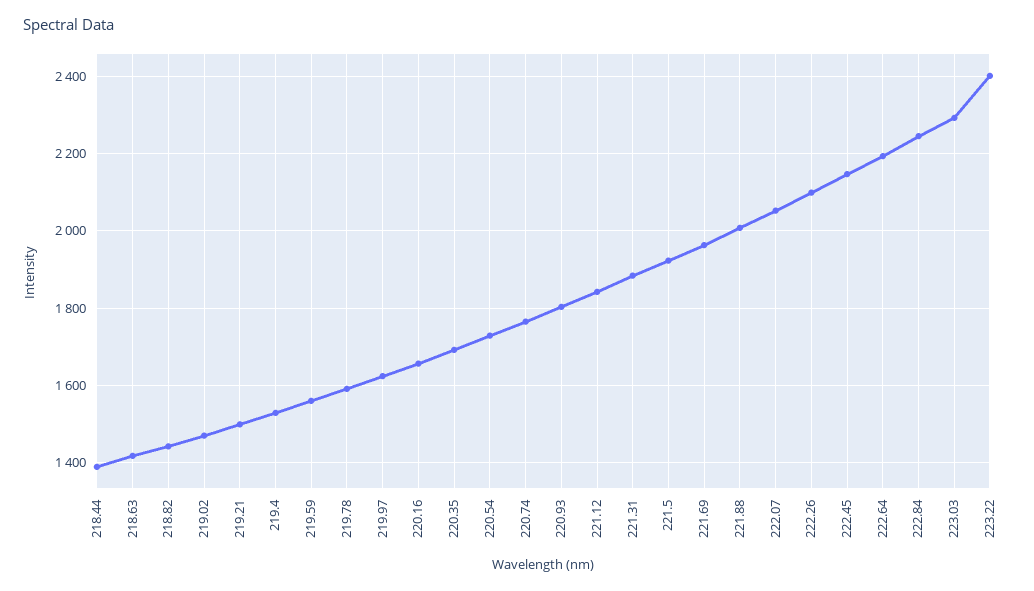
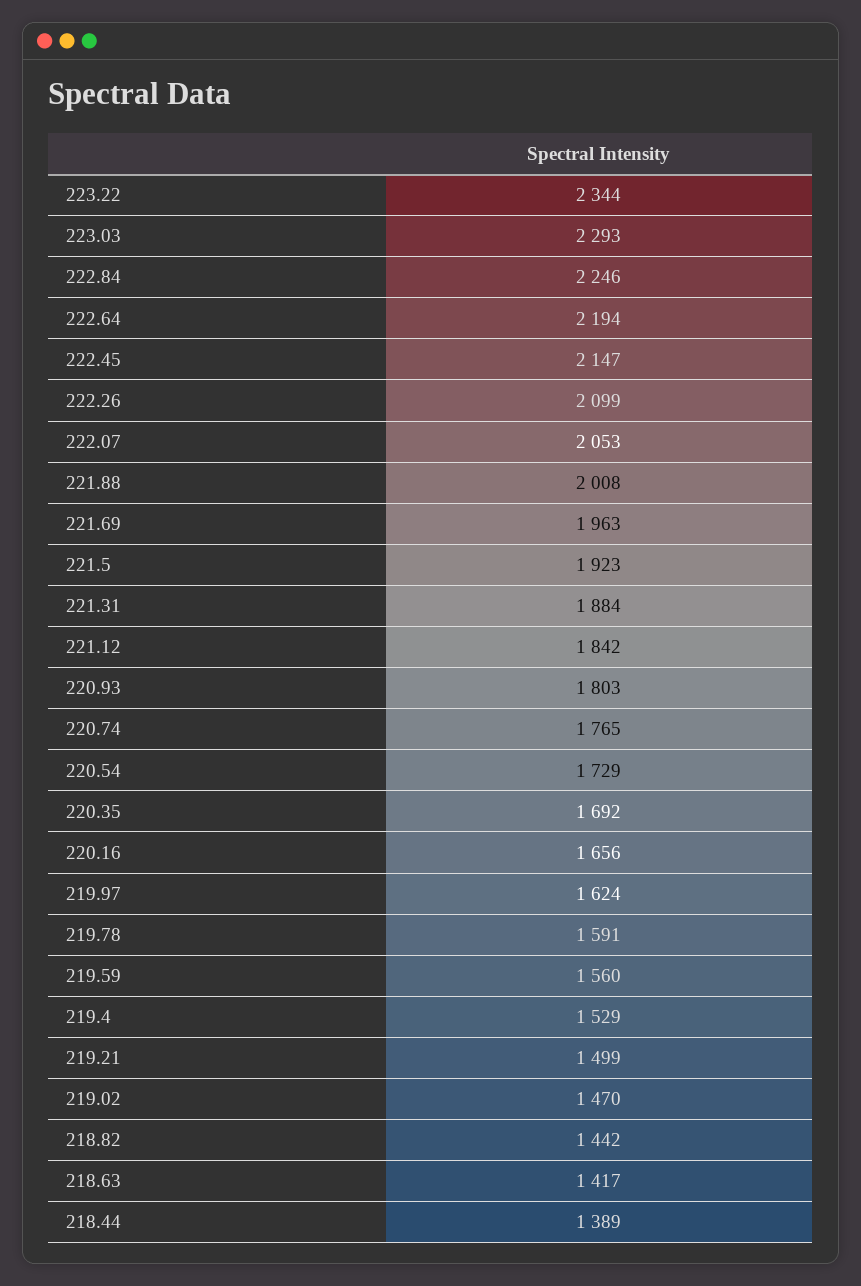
  {
    "218.44": 1389,
    "218.63": 1417,
    "218.82": 1442,
    "219.02": 1470,
    "219.21": 1499,
    "219.4": 1529,
    "219.59": 1560,
    "219.78": 1591,
    "219.97": 1624,
    "220.16": 1656,
    "220.35": 1692,
    "220.54": 1729,
    "220.74": 1765,
    "220.93": 1803,
    "221.12": 1842,
    "221.31": 1884,
    "221.5": 1923,
    "221.69": 1963,
    "221.88": 2008,
    "222.07": 2053,
    "222.26": 2099,
    "222.45": 2147,
    "222.64": 2194,
    "222.84": 2246,
    "223.03": 2293,
-   "223.22": 2400
+   "223.22": 2344
  }

